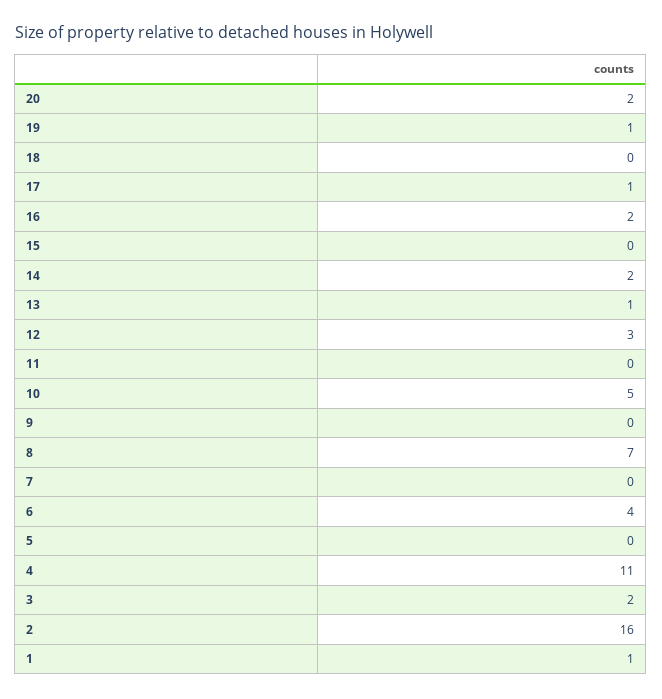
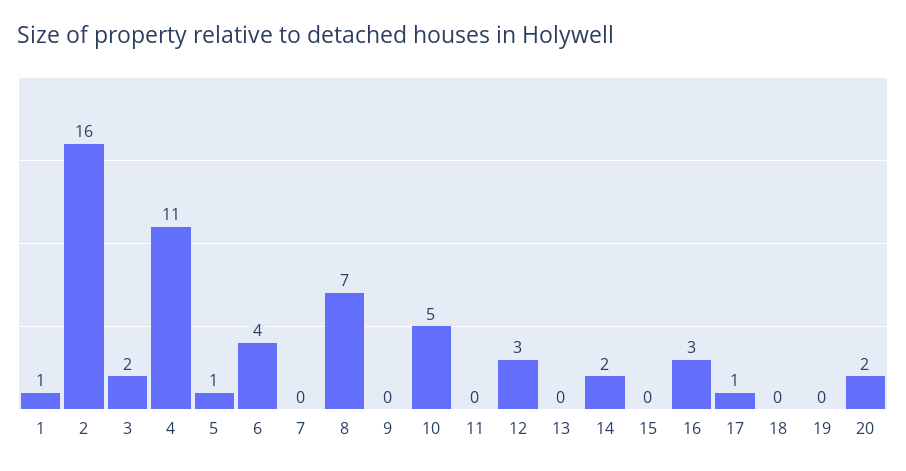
  {
    "20": 2,
-   "19": 1,
+   "19": 0,
    "18": 0,
    "17": 1,
-   "16": 2,
+   "16": 3,
    "15": 0,
    "14": 2,
-   "13": 1,
+   "13": 0,
    "12": 3,
    "11": 0,
    "10": 5,
    "9": 0,
    "8": 7,
    "7": 0,
    "6": 4,
-   "5": 0,
+   "5": 1,
    "4": 11,
    "3": 2,
    "2": 16,
    "1": 1
  }

